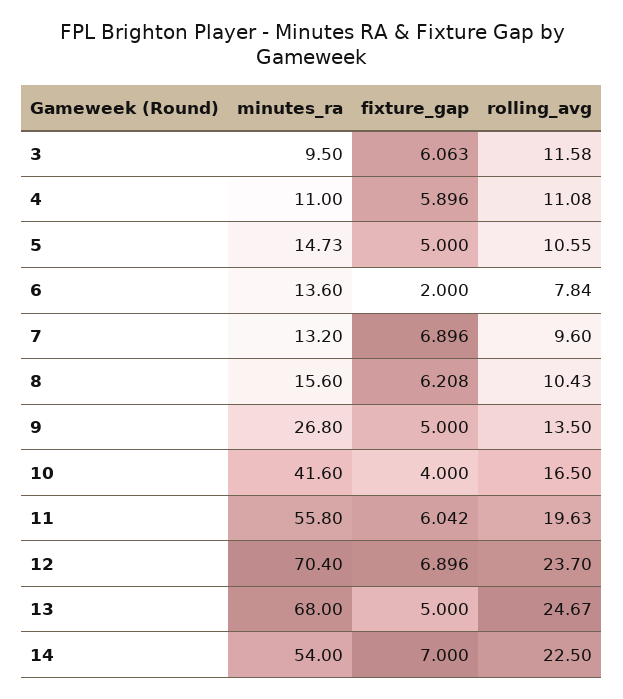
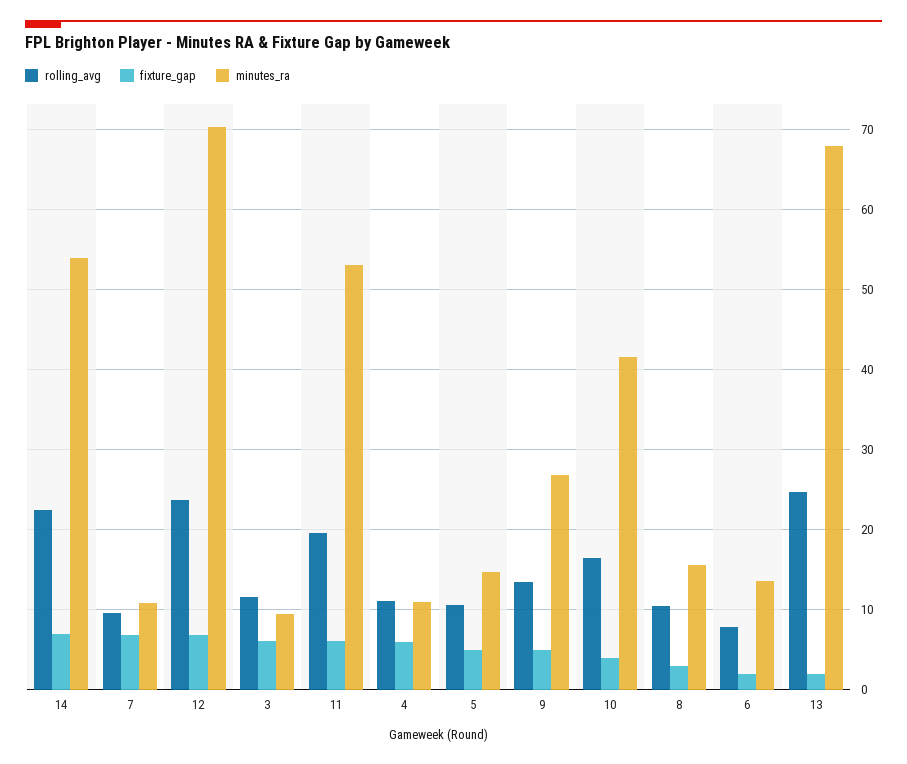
  {
    "minutes_ra": {
      "3": 9.5,
      "4": 11,
      "5": 14.73,
      "6": 13.6,
-     "7": 13.2,
+     "7": 11,
      "8": 15.6,
      "9": 26.8,
      "10": 41.6,
-     "11": 55.8,
+     "11": 53,
      "12": 70.4,
      "13": 68,
      "14": 54
    },
    "fixture_gap": {
      "3": 6.063,
      "4": 5.896,
      "5": 5,
      "6": 2,
      "7": 6.896,
-     "8": 6.208,
+     "8": 3,
      "9": 5,
      "10": 4,
      "11": 6.042,
      "12": 6.896,
-     "13": 5,
+     "13": 2,
      "14": 7
    },
    "rolling_avg": {
      "3": 11.58,
      "4": 11.08,
      "5": 10.55,
      "6": 7.84,
      "7": 9.6,
      "8": 10.43,
      "9": 13.5,
      "10": 16.5,
      "11": 19.63,
      "12": 23.7,
      "13": 24.67,
      "14": 22.5
    }
  }

